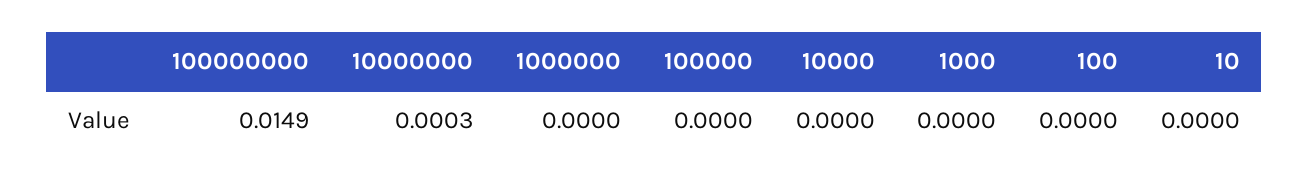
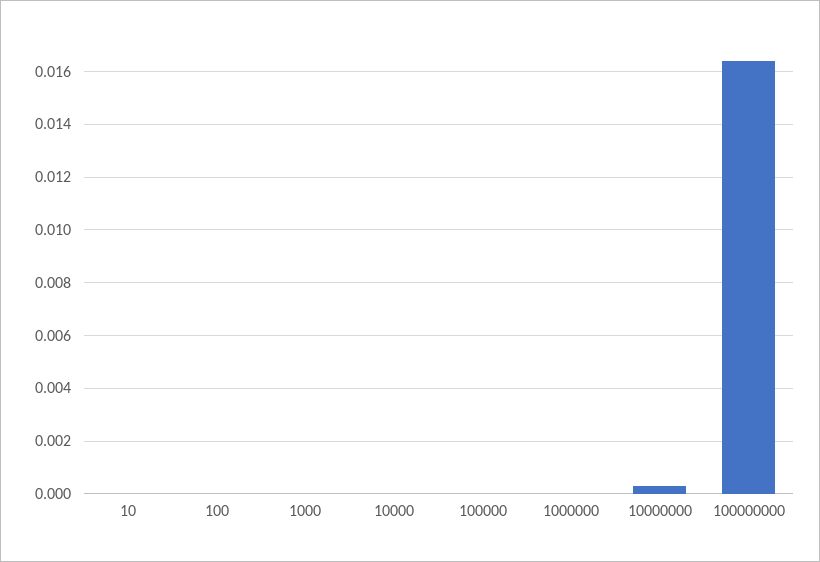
  {
-   "100000000": 0.0149,
+   "100000000": 0.0165,
    "10000000": 0.0003,
    "1000000": 0,
    "100000": 0,
    "10000": 0,
    "1000": 0,
    "100": 0,
    "10": 0
  }

